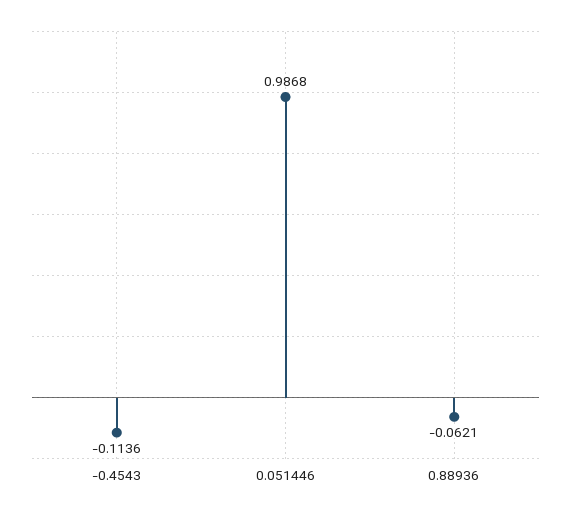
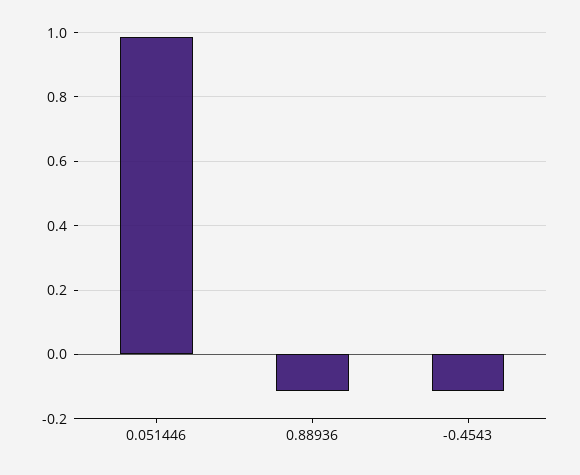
  {
    "-0.4543": -0.1136,
    "0.051446": 0.9868,
-   "0.88936": -0.0621
+   "0.88936": -0.12
  }

